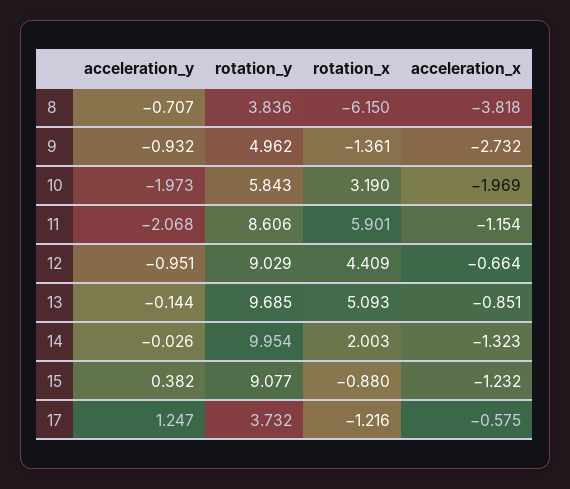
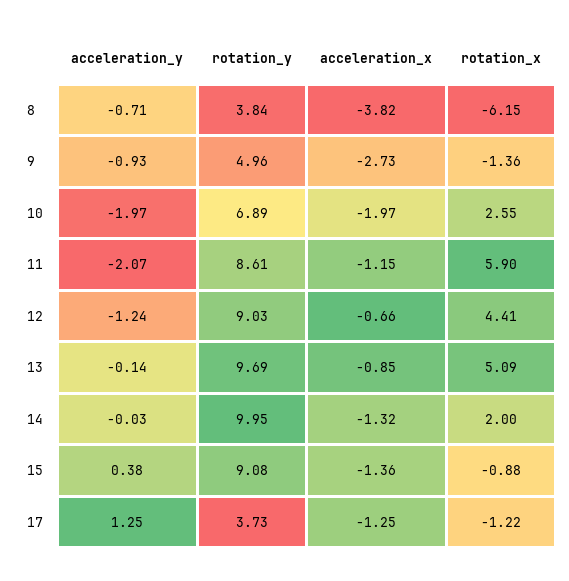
  {
    "acceleration_y": {
      "8": -0.707,
      "9": -0.932,
      "10": -1.973,
      "11": -2.068,
-     "12": -0.951,
+     "12": -1.24,
      "13": -0.144,
      "14": -0.026,
      "15": 0.382,
      "17": 1.247
    },
    "rotation_y": {
      "8": 3.836,
      "9": 4.962,
-     "10": 5.843,
+     "10": 6.89,
      "11": 8.606,
      "12": 9.029,
      "13": 9.685,
      "14": 9.954,
      "15": 9.077,
      "17": 3.732
    },
    "rotation_x": {
      "8": -6.15,
      "9": -1.361,
-     "10": 3.19,
+     "10": 2.55,
      "11": 5.901,
      "12": 4.409,
      "13": 5.093,
      "14": 2.003,
      "15": -0.88,
      "17": -1.216
    },
    "acceleration_x": {
      "8": -3.818,
      "9": -2.732,
      "10": -1.969,
      "11": -1.154,
      "12": -0.664,
      "13": -0.851,
      "14": -1.323,
-     "15": -1.232,
+     "15": -1.36,
-     "17": -0.575
+     "17": -1.25
    }
  }

